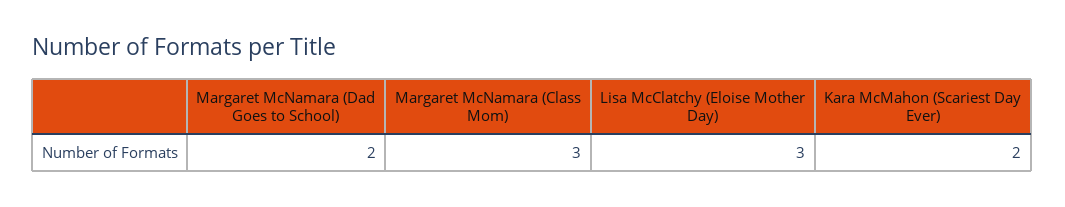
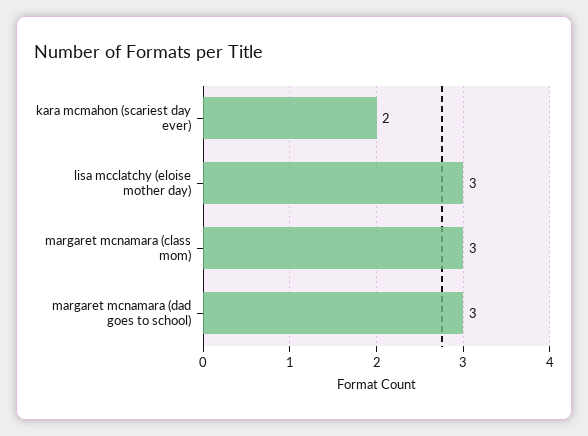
  {
-   "Margaret McNamara (Dad Goes to School)": 2,
+   "Margaret McNamara (Dad Goes to School)": 3,
    "Margaret McNamara (Class Mom)": 3,
    "Lisa McClatchy (Eloise Mother Day)": 3,
    "Kara McMahon (Scariest Day Ever)": 2
  }

